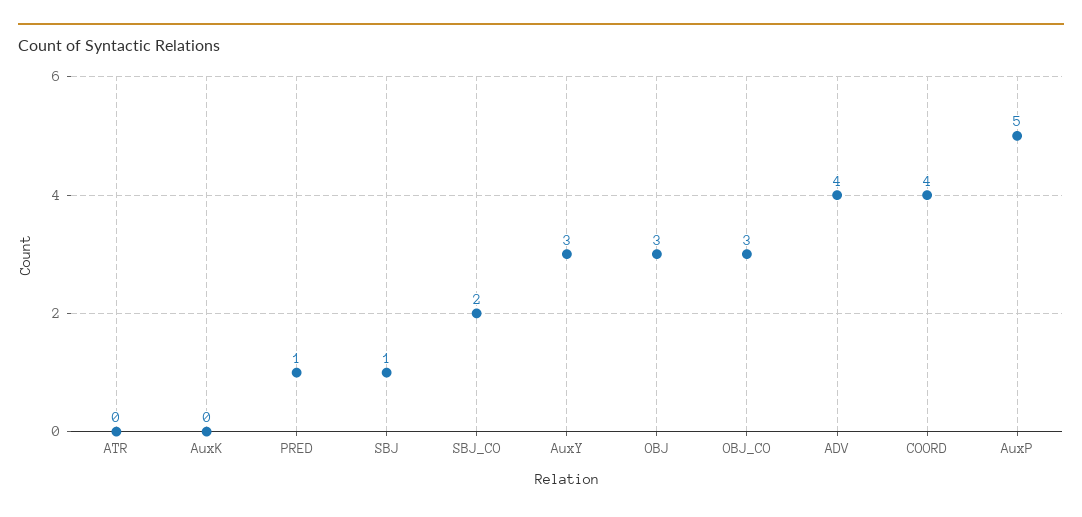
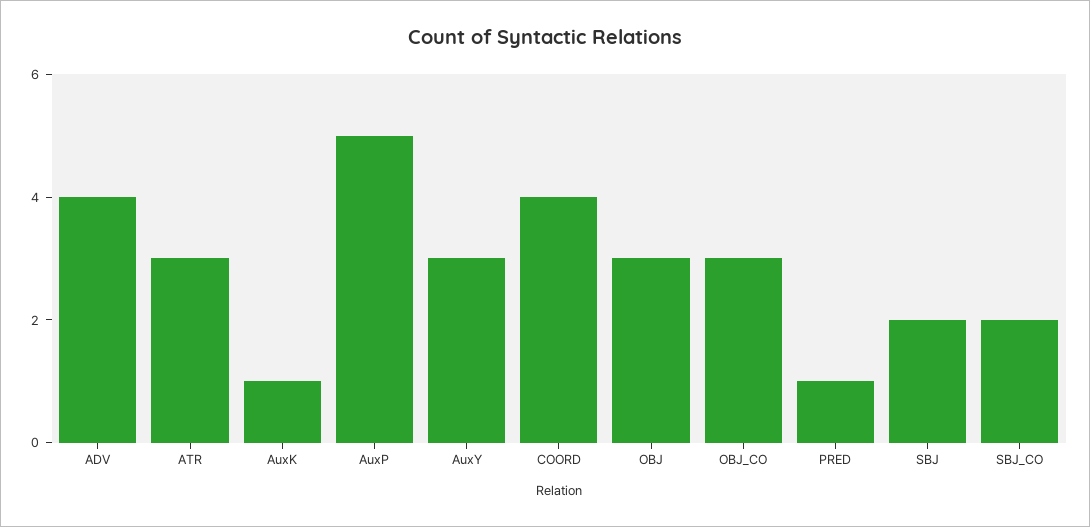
  {
-   "ATR": 0,
+   "ATR": 3,
-   "AuxK": 0,
+   "AuxK": 1,
    "PRED": 1,
-   "SBJ": 1,
+   "SBJ": 2,
    "SBJ_CO": 2,
    "AuxY": 3,
    "OBJ": 3,
    "OBJ_CO": 3,
    "ADV": 4,
    "COORD": 4,
    "AuxP": 5
  }

